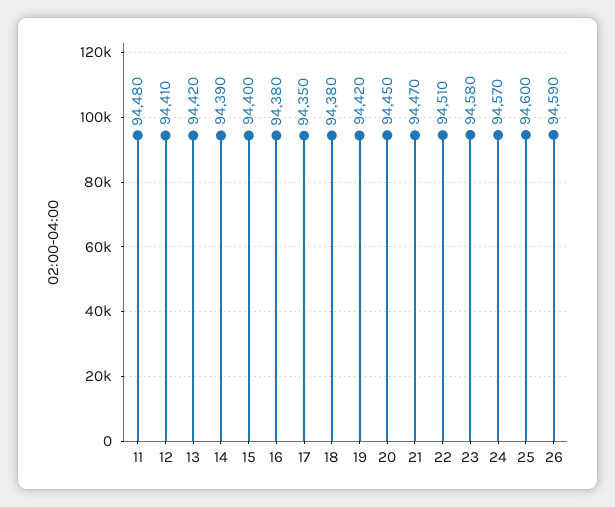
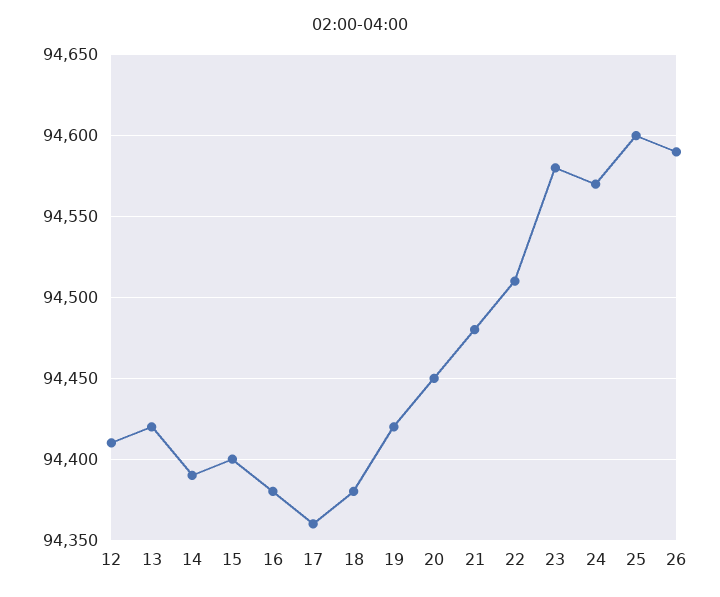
  {
-   "11": 94480,
    "12": 94410,
    "13": 94420,
    "14": 94390,
    "15": 94400,
    "16": 94380,
-   "17": 94350,
+   "17": 94360,
    "18": 94380,
    "19": 94420,
    "20": 94450,
-   "21": 94470,
+   "21": 94480,
    "22": 94510,
    "23": 94580,
    "24": 94570,
    "25": 94600,
    "26": 94590
  }

